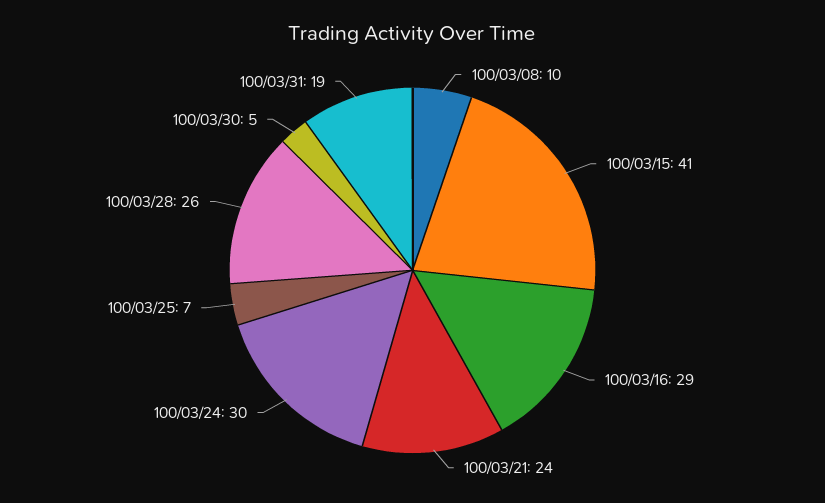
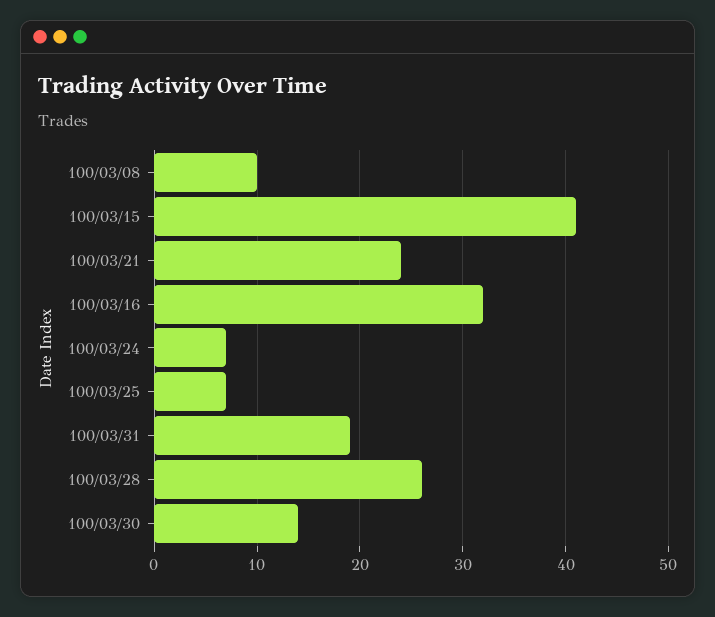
  {
    "100/03/08": 10,
    "100/03/15": 41,
-   "100/03/16": 29,
+   "100/03/16": 32,
    "100/03/21": 24,
-   "100/03/24": 30,
+   "100/03/24": 7,
    "100/03/25": 7,
    "100/03/28": 26,
-   "100/03/30": 5,
+   "100/03/30": 14,
    "100/03/31": 19
  }

